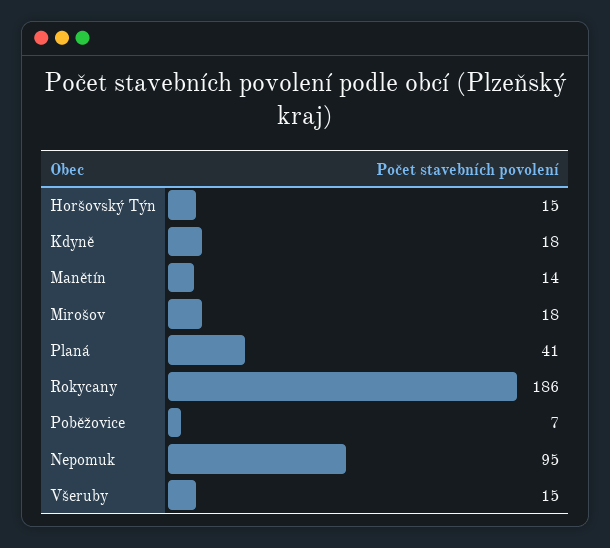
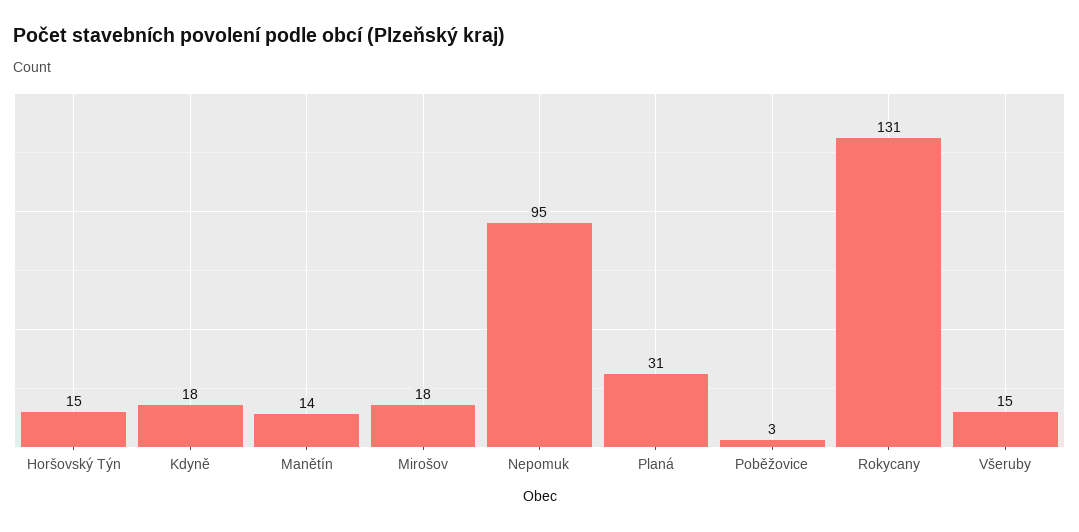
  {
    "Horšovský Týn": 15,
    "Kdyně": 18,
    "Manětín": 14,
    "Mirošov": 18,
-   "Planá": 41,
+   "Planá": 31,
-   "Rokycany": 186,
+   "Rokycany": 131,
-   "Poběžovice": 7,
+   "Poběžovice": 3,
    "Nepomuk": 95,
    "Všeruby": 15
  }

